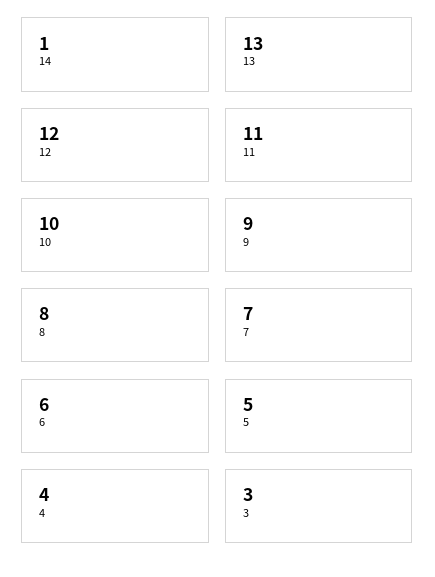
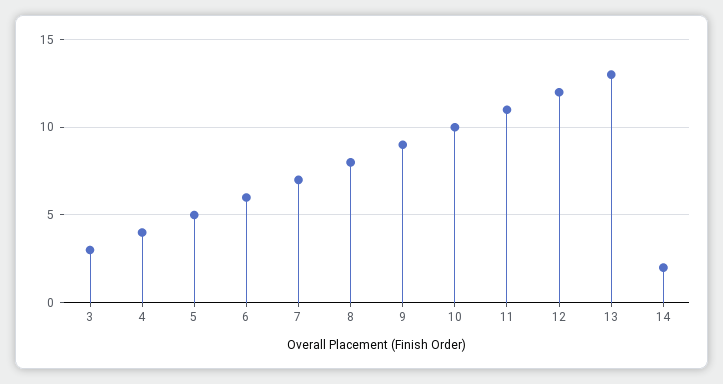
  {
-   "14": 1,
+   "14": 2,
    "13": 13,
    "12": 12,
    "11": 11,
    "10": 10,
    "9": 9,
    "8": 8,
    "7": 7,
    "6": 6,
    "5": 5,
    "4": 4,
    "3": 3
  }

